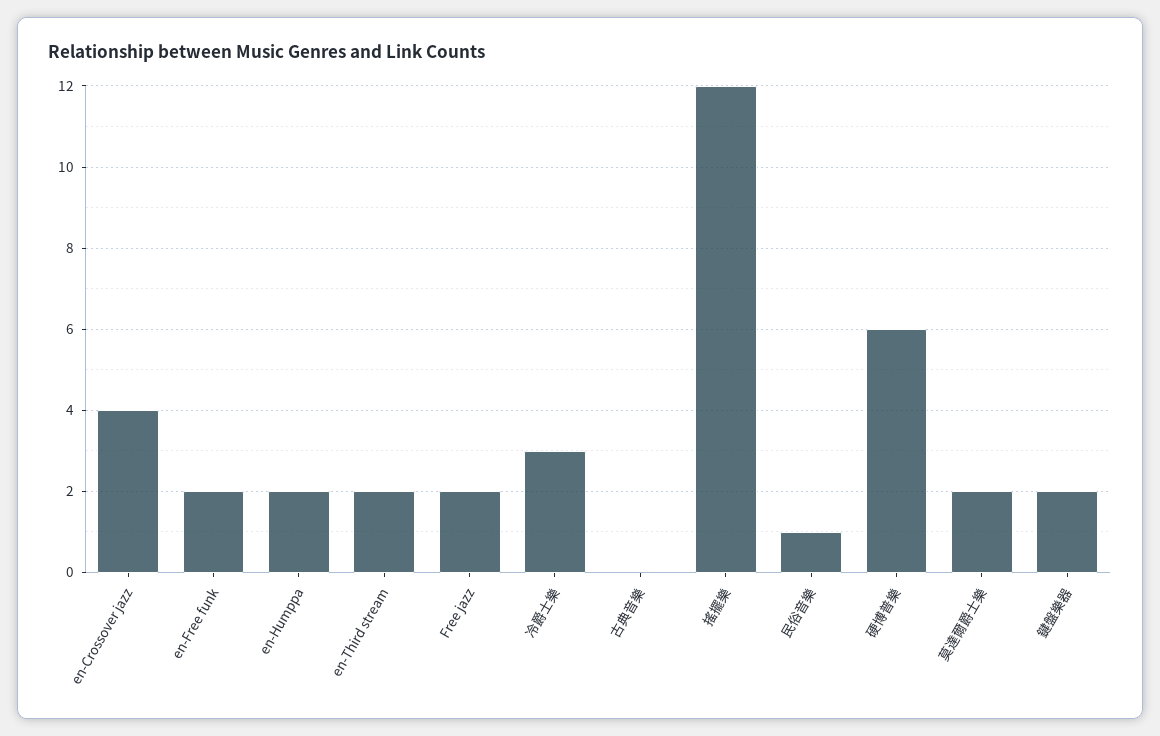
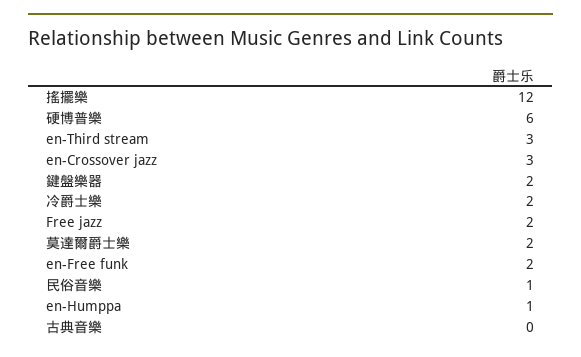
  {
-   "en-Crossover jazz": 4,
+   "en-Crossover jazz": 3,
    "en-Free funk": 2,
-   "en-Humppa": 2,
+   "en-Humppa": 1,
-   "en-Third stream": 2,
+   "en-Third stream": 3,
    "Free jazz": 2,
-   "冷爵士樂": 3,
+   "冷爵士樂": 2,
    "古典音樂": 0,
    "搖擺樂": 12,
    "民俗音樂": 1,
    "硬博普樂": 6,
    "莫達爾爵士樂": 2,
    "鍵盤樂器": 2
  }

